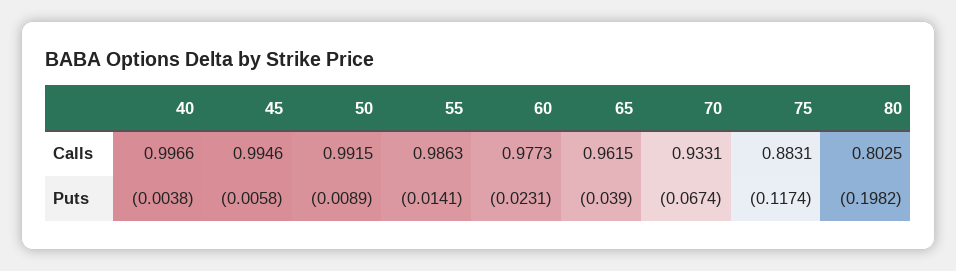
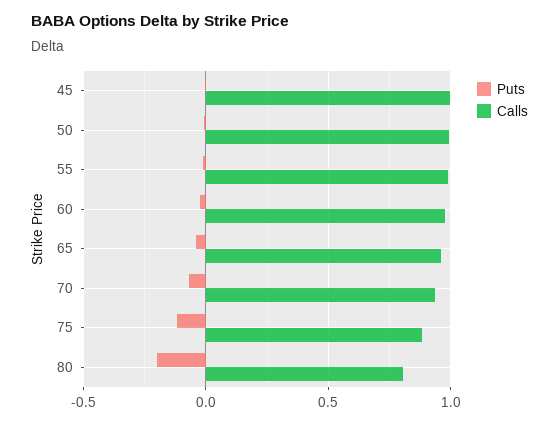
  {
    "Calls": {
-     "40": 0.9966,
      "45": 0.9946,
      "50": 0.9915,
      "55": 0.9863,
      "60": 0.9773,
      "65": 0.9615,
      "70": 0.9331,
      "75": 0.8831,
      "80": 0.8025
    },
    "Puts": {
-     "40": -0.0038,
      "45": -0.0058,
      "50": -0.0089,
      "55": -0.0141,
      "60": -0.0231,
      "65": -0.039,
      "70": -0.0674,
      "75": -0.1174,
      "80": -0.1982
    }
  }

